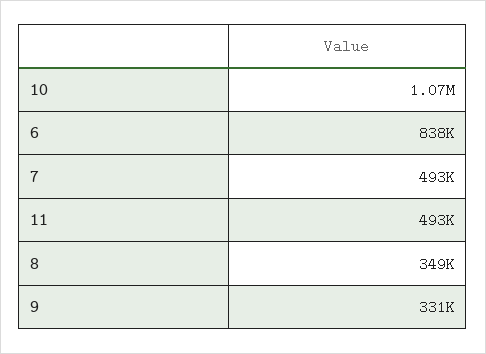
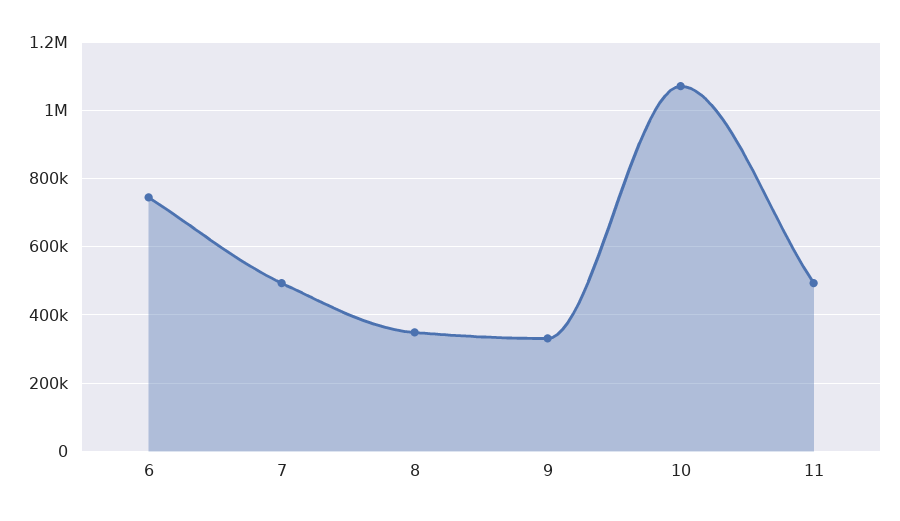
  {
    "10": 1070000,
-   "6": 838000,
+   "6": 740000,
    "7": 493000,
    "11": 493000,
    "8": 349000,
    "9": 331000
  }

